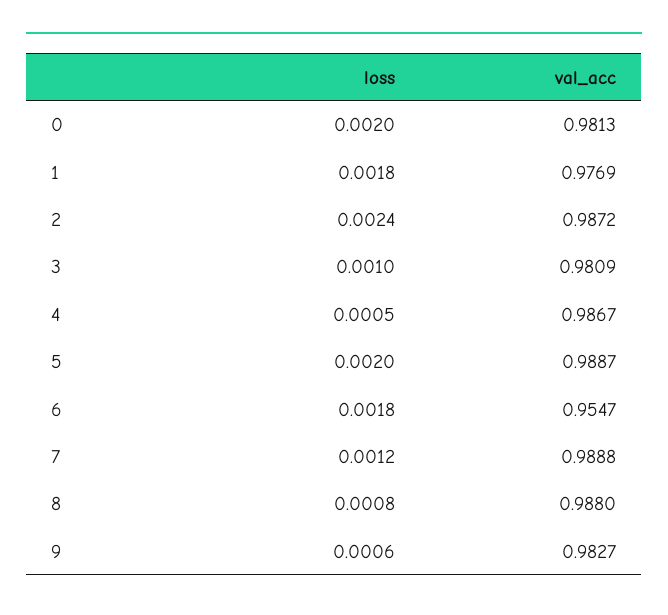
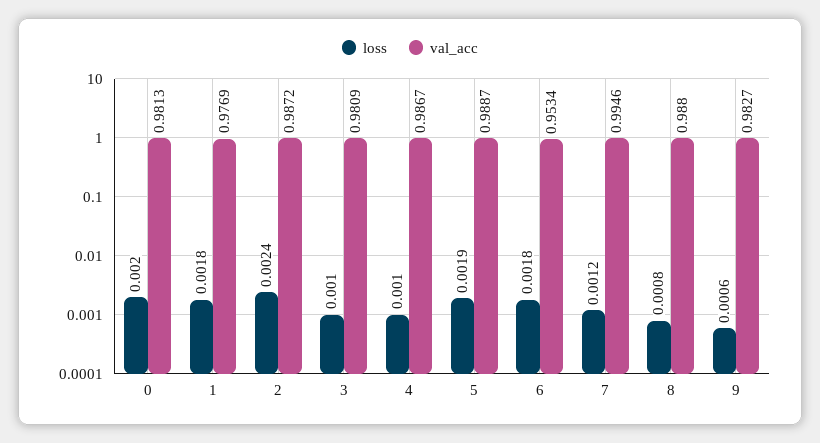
  {
    "loss": {
      "0": 0.002,
      "1": 0.0018,
      "2": 0.0024,
      "3": 0.001,
-     "4": 0.0005,
+     "4": 0.001,
-     "5": 0.002,
+     "5": 0.0019,
      "6": 0.0018,
      "7": 0.0012,
      "8": 0.0008,
      "9": 0.0006
    },
    "val_acc": {
      "0": 0.9813,
      "1": 0.9769,
      "2": 0.9872,
      "3": 0.9809,
      "4": 0.9867,
      "5": 0.9887,
-     "6": 0.9547,
+     "6": 0.9534,
-     "7": 0.9888,
+     "7": 0.9946,
      "8": 0.988,
      "9": 0.9827
    }
  }

